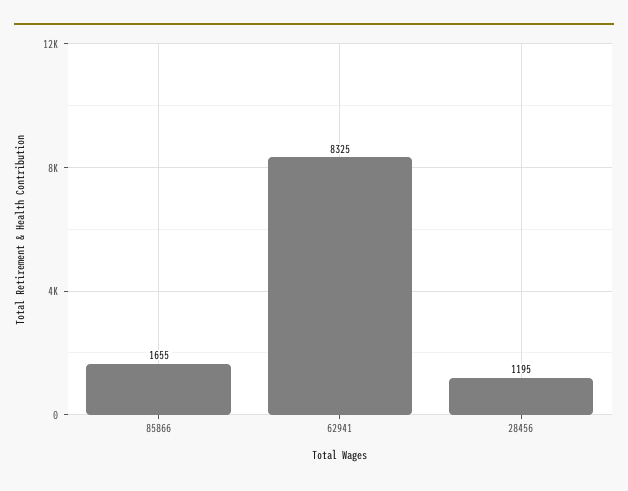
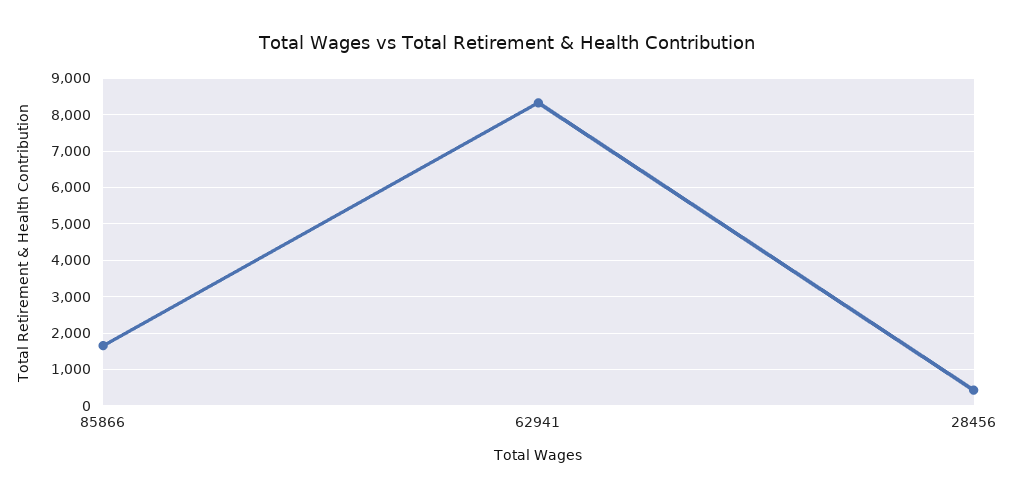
  {
    "85866": 1655,
    "62941": 8325,
-   "28456": 1195
+   "28456": 400
  }

